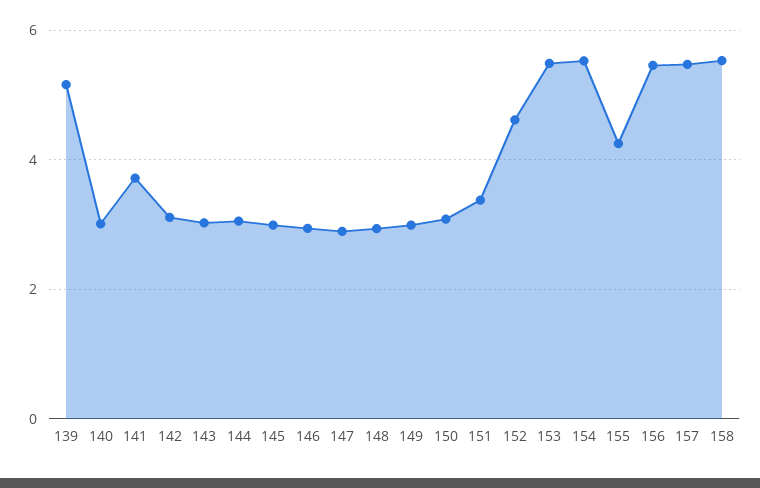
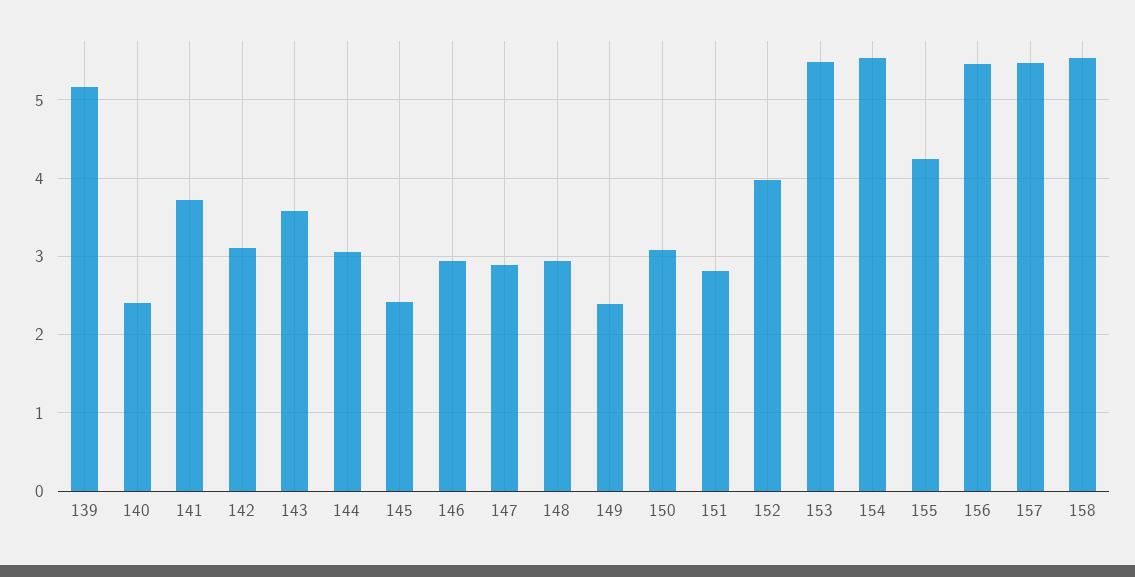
  {
    "139": 5.2,
-   "140": 3,
+   "140": 2.4,
    "141": 3.7,
    "142": 3.1,
-   "143": 3,
+   "143": 3.6,
    "144": 3.1,
-   "145": 3,
+   "145": 2.4,
    "146": 2.9,
    "147": 2.9,
    "148": 2.9,
-   "149": 3,
+   "149": 2.4,
    "150": 3.1,
-   "151": 3.4,
+   "151": 2.8,
-   "152": 4.6,
+   "152": 4,
    "153": 5.5,
    "154": 5.5,
    "155": 4.2,
    "156": 5.5,
    "157": 5.5,
    "158": 5.5
  }

